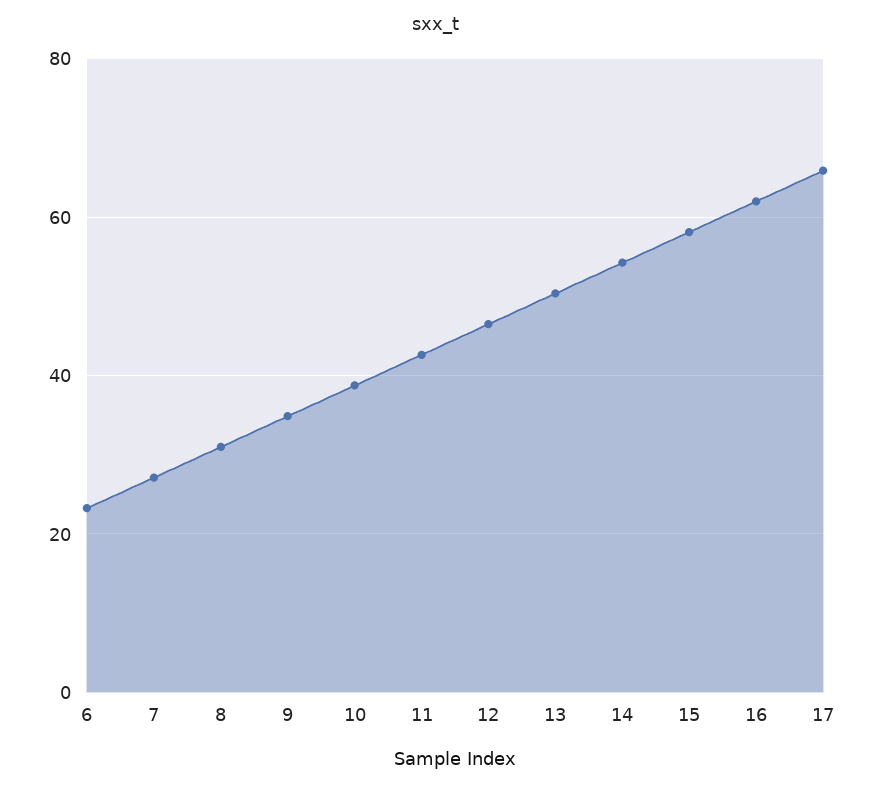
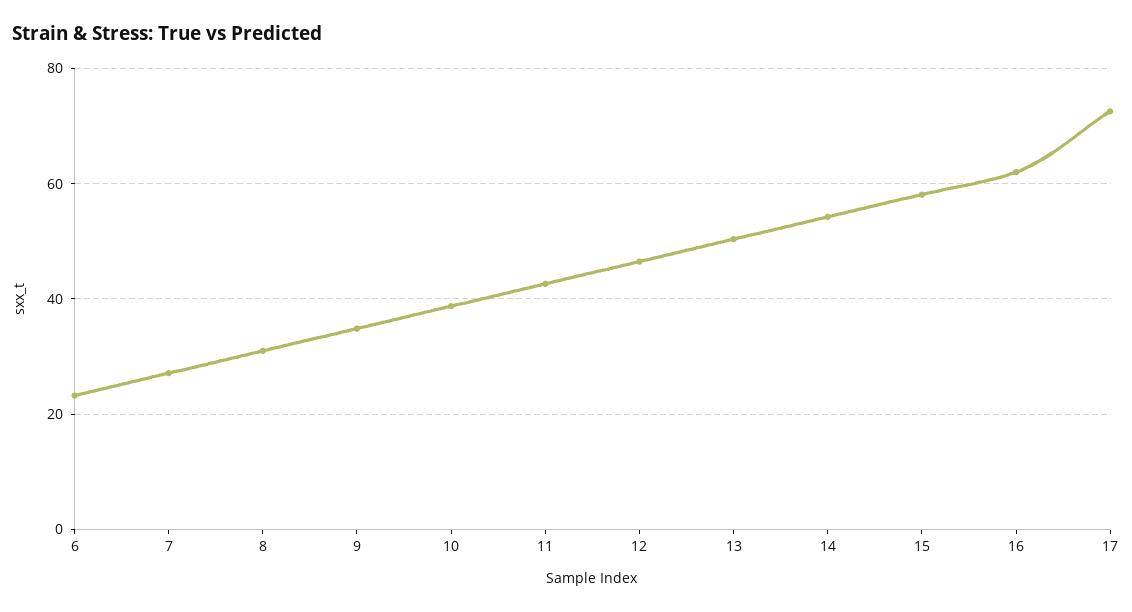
  {
    "6": 24,
    "7": 28,
    "8": 30,
    "9": 34,
    "10": 38,
    "11": 42,
    "12": 46,
    "13": 50,
    "14": 54,
    "15": 58,
    "16": 62,
-   "17": 66
+   "17": 72
  }

